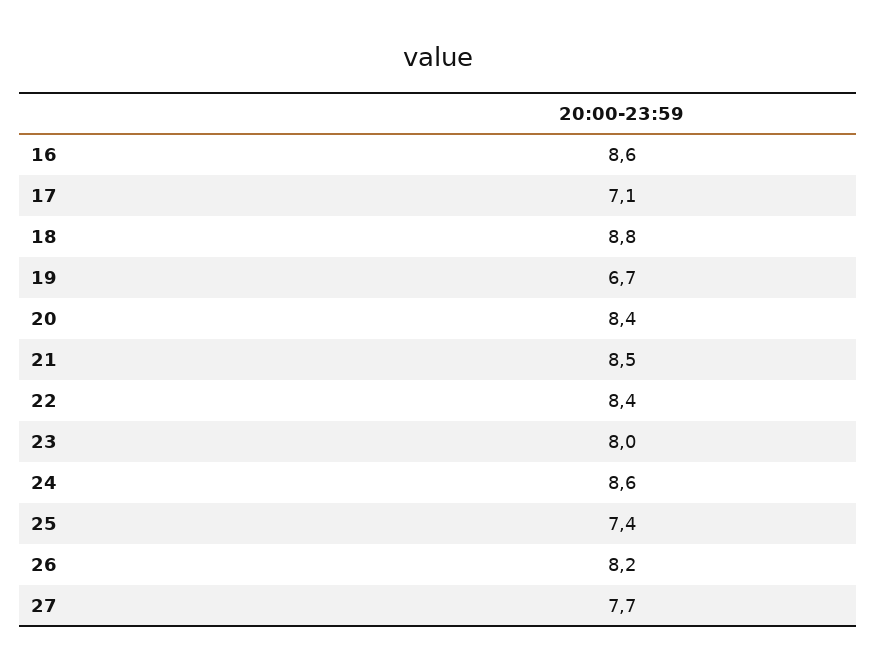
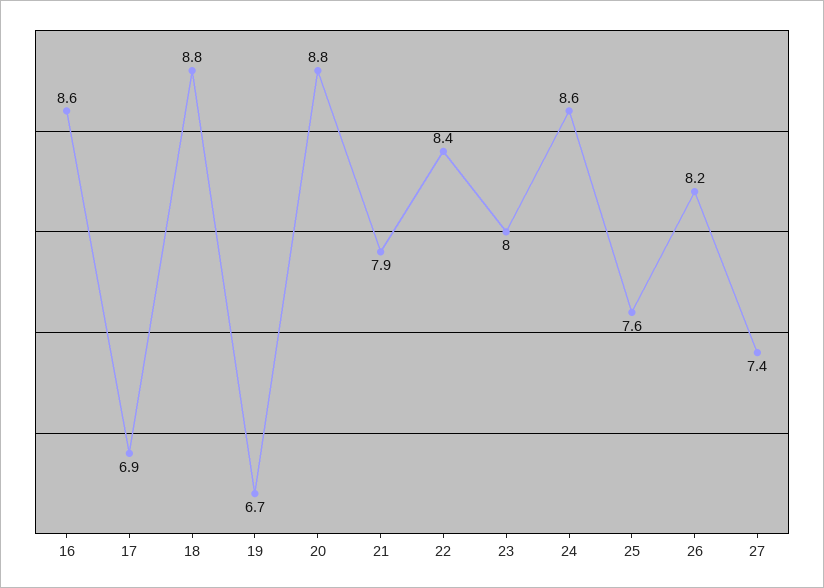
  {
    "16": 8.6,
-   "17": 7.1,
+   "17": 6.9,
    "18": 8.8,
    "19": 6.7,
-   "20": 8.4,
+   "20": 8.8,
-   "21": 8.5,
+   "21": 7.9,
    "22": 8.4,
    "23": 8,
    "24": 8.6,
-   "25": 7.4,
+   "25": 7.6,
    "26": 8.2,
-   "27": 7.7
+   "27": 7.4
  }

